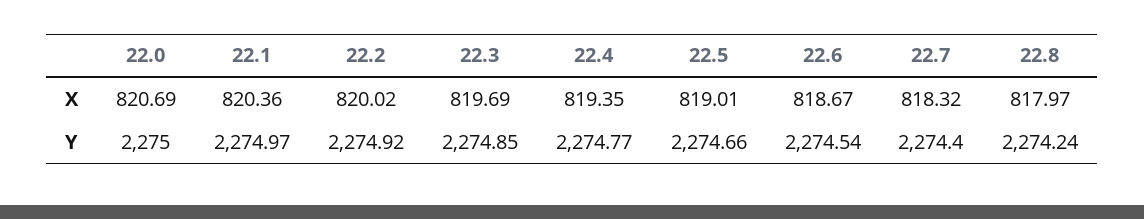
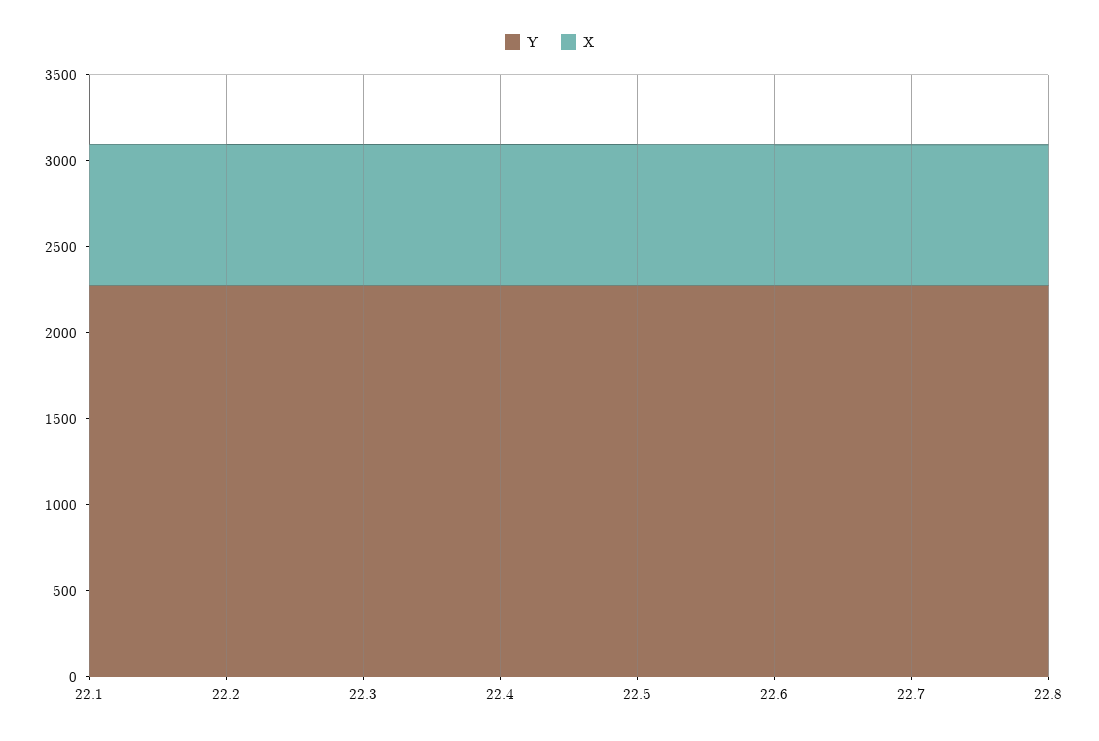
  {
    "X": {
-     "22.0": 820.69,
      "22.1": 820.36,
      "22.2": 820.02,
      "22.3": 819.69,
      "22.4": 819.35,
      "22.5": 819.01,
      "22.6": 818.67,
      "22.7": 818.32,
      "22.8": 817.97
    },
    "Y": {
-     "22.0": 2275,
      "22.1": 2274.97,
      "22.2": 2274.92,
      "22.3": 2274.85,
      "22.4": 2274.77,
      "22.5": 2274.66,
      "22.6": 2274.54,
      "22.7": 2274.4,
      "22.8": 2274.24
    }
  }

